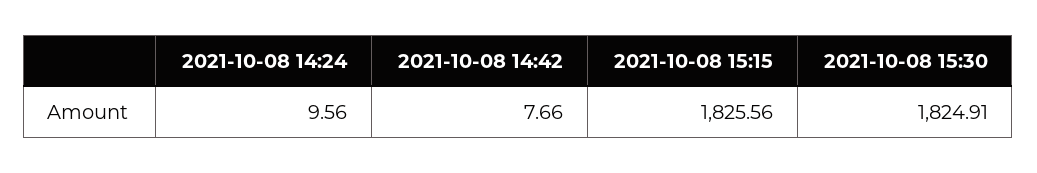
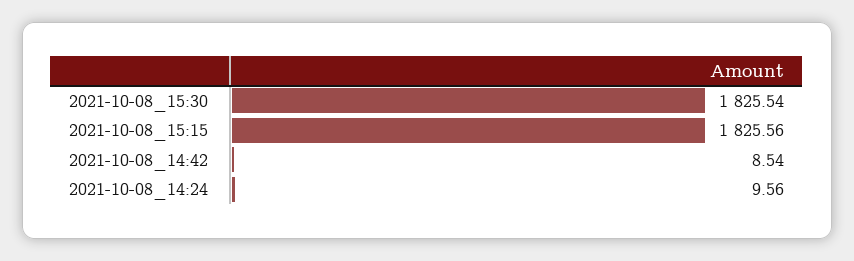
  {
    "2021-10-08 14:24": 9.56,
-   "2021-10-08 14:42": 7.66,
+   "2021-10-08 14:42": 8.54,
    "2021-10-08 15:15": 1825.56,
-   "2021-10-08 15:30": 1824.91
+   "2021-10-08 15:30": 1825.54
  }

